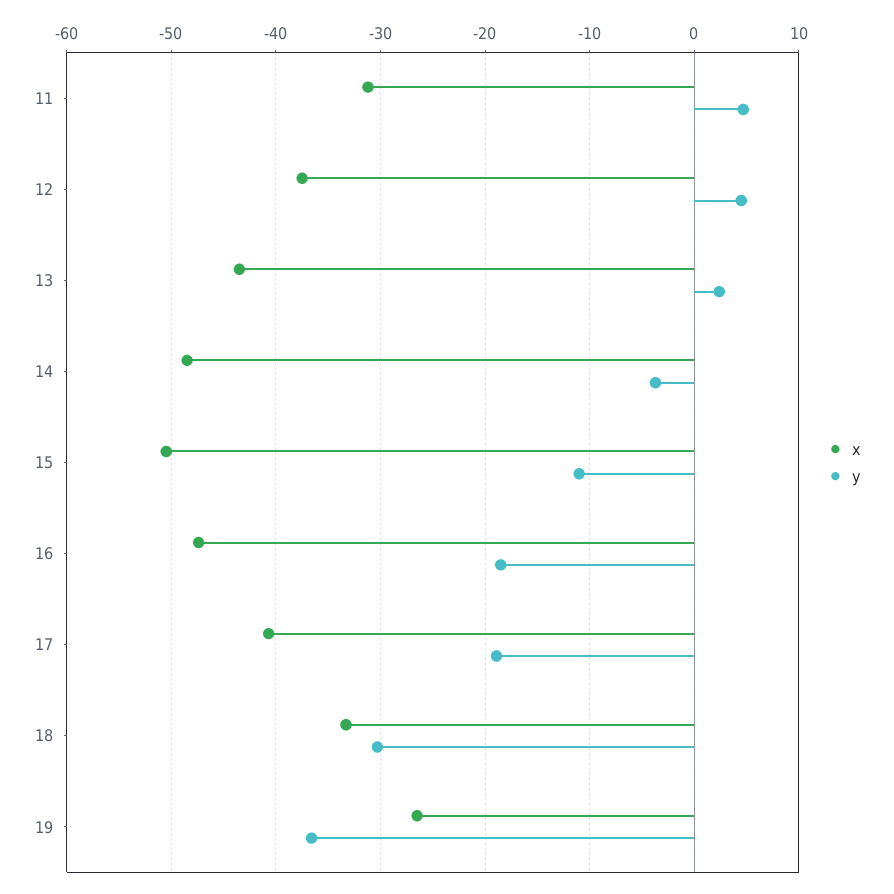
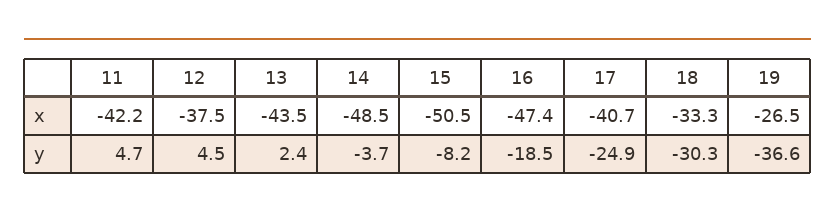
  {
    "x": {
-     "11": -31,
+     "11": -42.2,
      "12": -37.5,
      "13": -43.5,
      "14": -48.5,
      "15": -50.5,
      "16": -47.4,
      "17": -40.7,
      "18": -33.3,
      "19": -26.5
    },
    "y": {
      "11": 4.7,
      "12": 4.5,
      "13": 2.4,
      "14": -3.7,
-     "15": -11,
+     "15": -8.2,
      "16": -18.5,
-     "17": -19,
+     "17": -24.9,
      "18": -30.3,
      "19": -36.6
    }
  }

